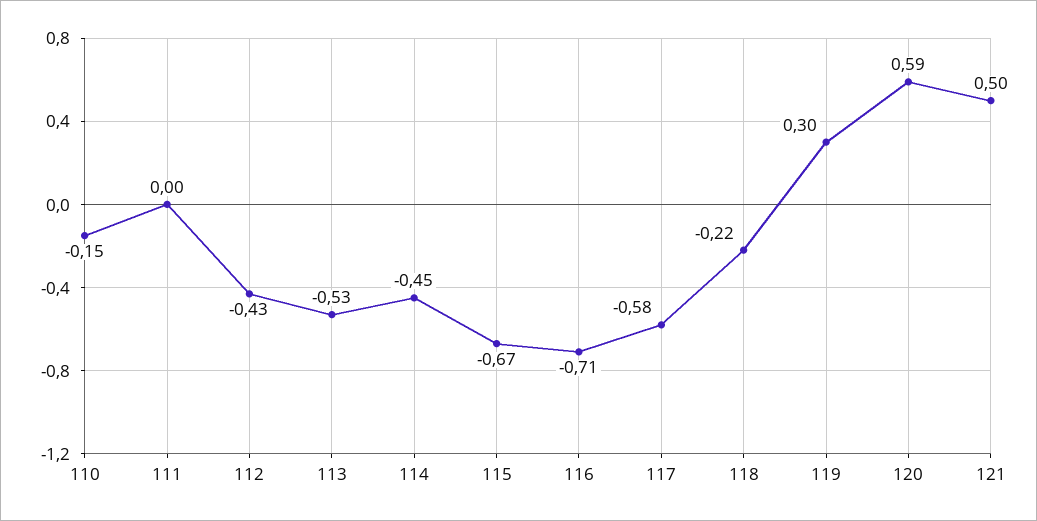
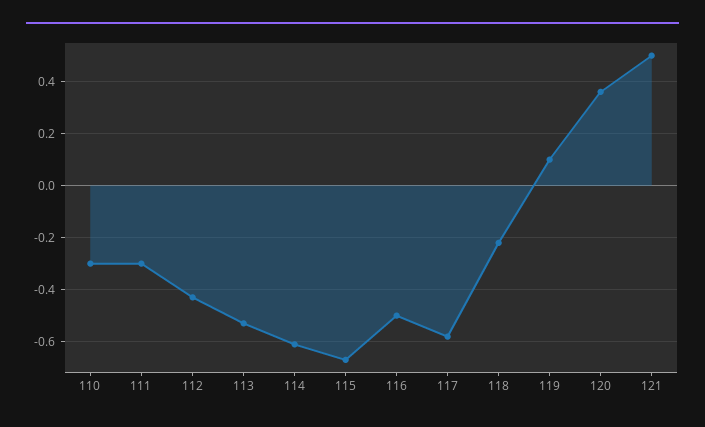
  {
-   "110": -0.15,
+   "110": -0.3,
-   "111": 0,
+   "111": -0.3,
    "112": -0.43,
    "113": -0.53,
-   "114": -0.45,
+   "114": -0.6,
    "115": -0.67,
-   "116": -0.71,
+   "116": -0.5,
    "117": -0.58,
    "118": -0.22,
-   "119": 0.3,
+   "119": 0.1,
-   "120": 0.59,
+   "120": 0.35,
    "121": 0.5
  }

